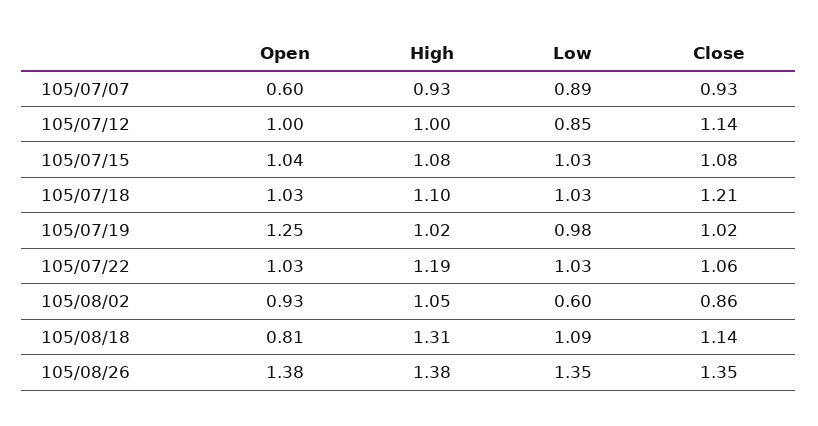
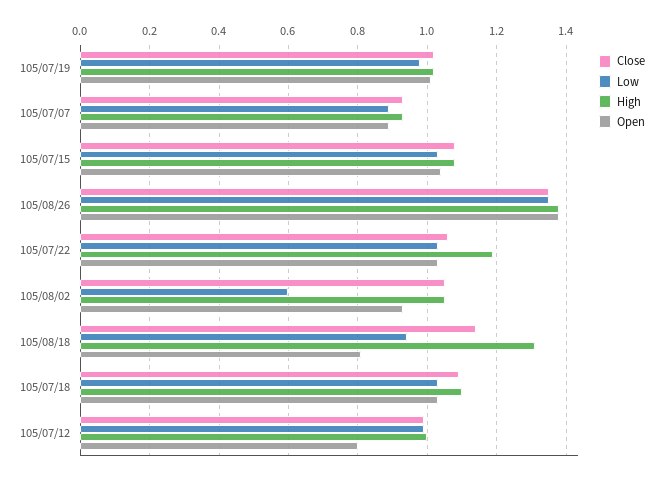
  {
    "Open": {
-     "105/07/07": 0.6,
+     "105/07/07": 0.9,
-     "105/07/12": 1,
+     "105/07/12": 0.8,
      "105/07/15": 1.04,
      "105/07/18": 1.03,
-     "105/07/19": 1.25,
+     "105/07/19": 1,
      "105/07/22": 1.03,
      "105/08/02": 0.93,
      "105/08/18": 0.81,
      "105/08/26": 1.38
    },
    "High": {
      "105/07/07": 0.93,
      "105/07/12": 1,
      "105/07/15": 1.08,
      "105/07/18": 1.1,
      "105/07/19": 1.02,
      "105/07/22": 1.19,
      "105/08/02": 1.05,
      "105/08/18": 1.31,
      "105/08/26": 1.38
    },
    "Low": {
      "105/07/07": 0.89,
-     "105/07/12": 0.85,
+     "105/07/12": 1,
      "105/07/15": 1.03,
      "105/07/18": 1.03,
      "105/07/19": 0.98,
      "105/07/22": 1.03,
      "105/08/02": 0.6,
-     "105/08/18": 1.09,
+     "105/08/18": 0.95,
      "105/08/26": 1.35
    },
    "Close": {
      "105/07/07": 0.93,
-     "105/07/12": 1.14,
+     "105/07/12": 1,
      "105/07/15": 1.08,
-     "105/07/18": 1.21,
+     "105/07/18": 1.1,
      "105/07/19": 1.02,
      "105/07/22": 1.06,
-     "105/08/02": 0.86,
+     "105/08/02": 1.05,
      "105/08/18": 1.14,
      "105/08/26": 1.35
    }
  }

